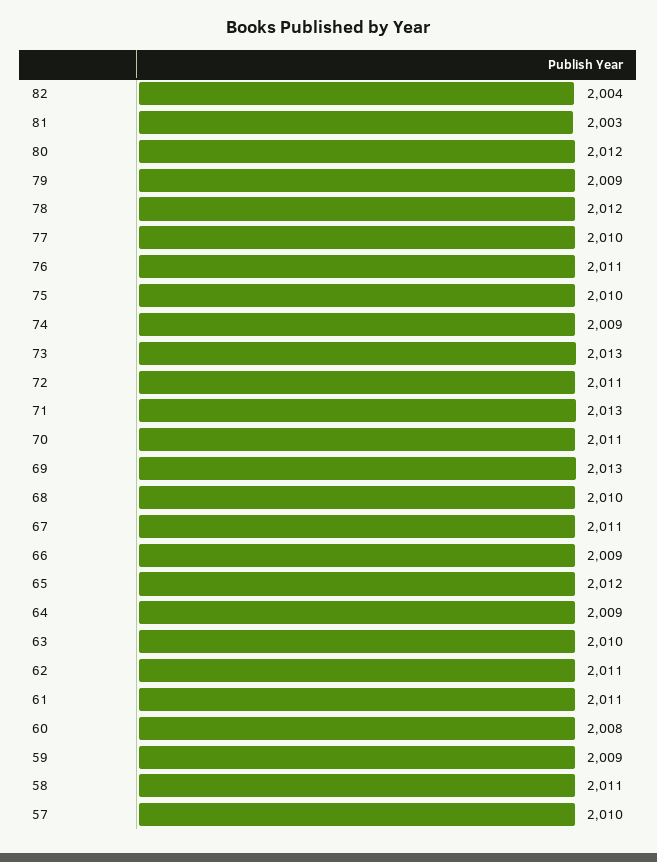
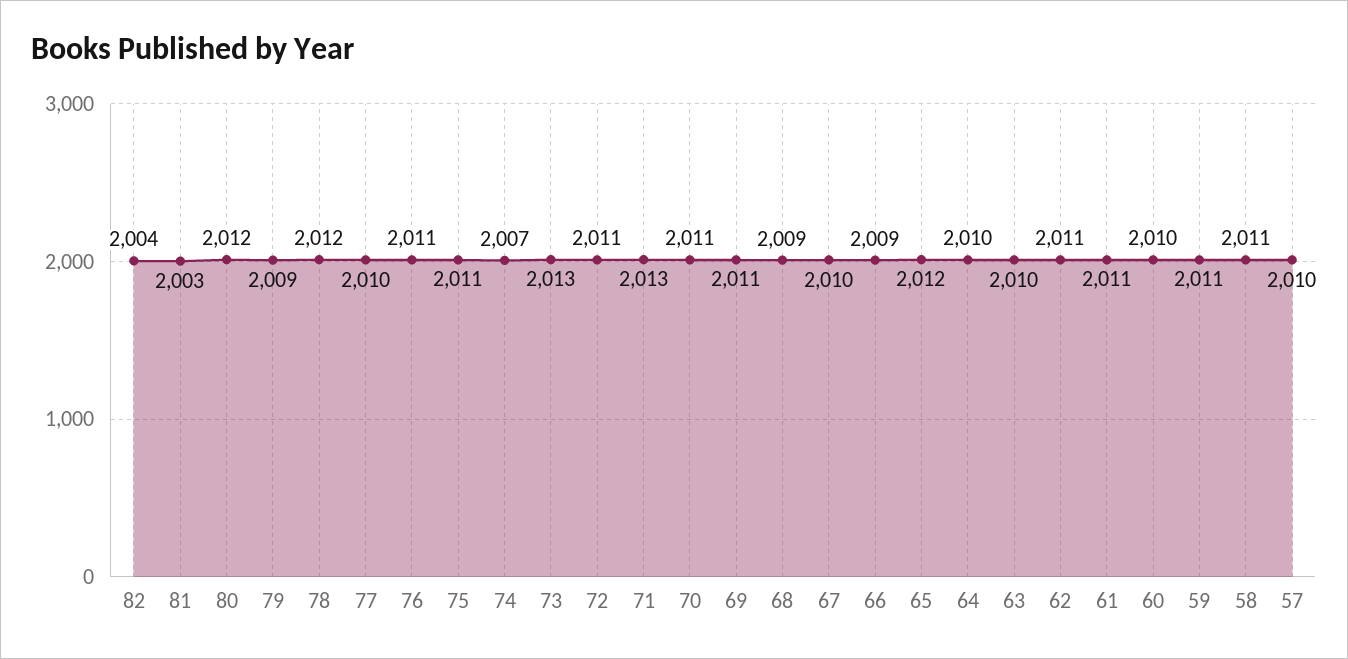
  {
    "82": 2004,
    "81": 2003,
    "80": 2012,
    "79": 2009,
    "78": 2012,
    "77": 2010,
    "76": 2011,
-   "75": 2010,
+   "75": 2011,
-   "74": 2009,
+   "74": 2007,
    "73": 2013,
    "72": 2011,
    "71": 2013,
    "70": 2011,
-   "69": 2013,
+   "69": 2011,
-   "68": 2010,
+   "68": 2009,
-   "67": 2011,
+   "67": 2010,
    "66": 2009,
    "65": 2012,
-   "64": 2009,
+   "64": 2010,
    "63": 2010,
    "62": 2011,
    "61": 2011,
-   "60": 2008,
+   "60": 2010,
-   "59": 2009,
+   "59": 2011,
    "58": 2011,
    "57": 2010
  }

